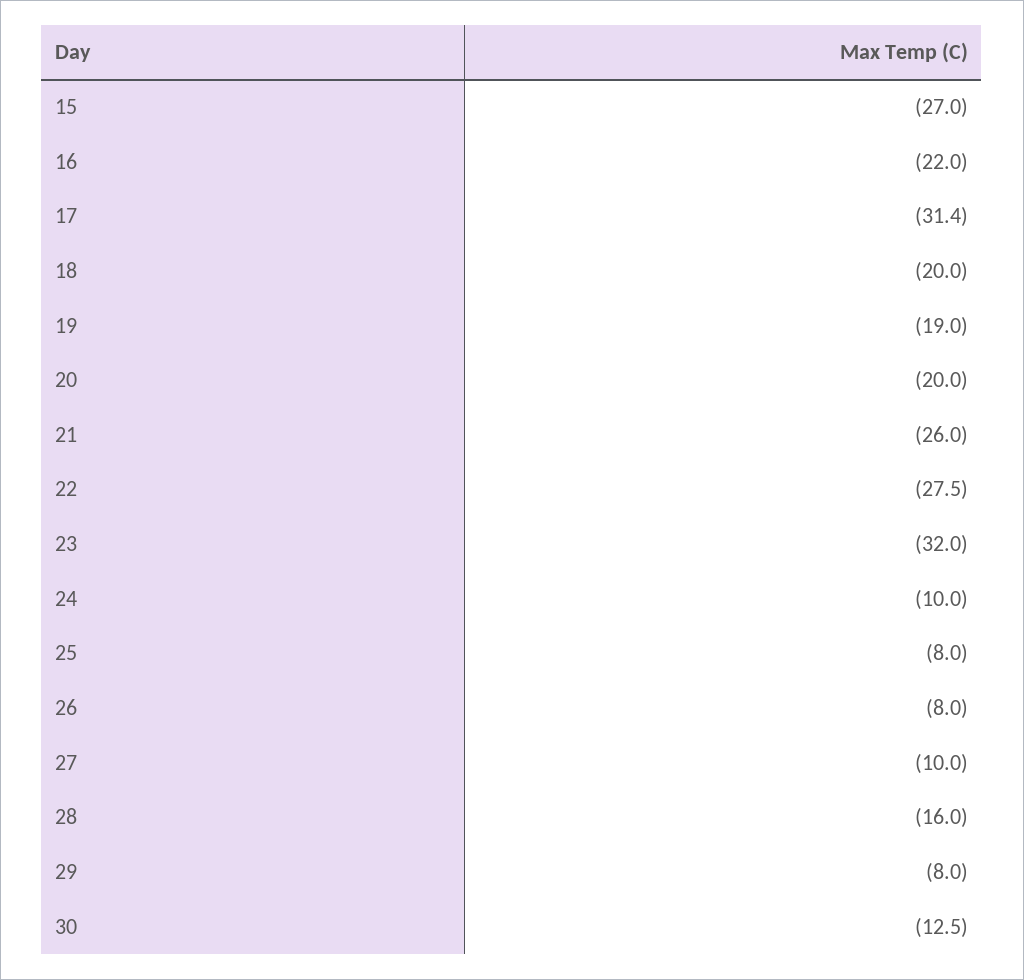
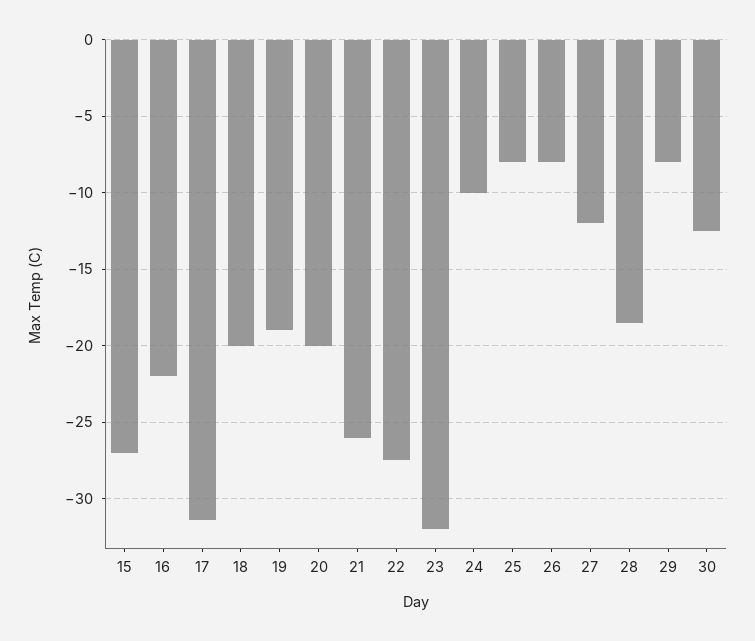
  {
    "15": -27,
    "16": -22,
    "17": -31.4,
    "18": -20,
    "19": -19,
    "20": -20,
    "21": -26,
    "22": -27.5,
    "23": -32,
    "24": -10,
    "25": -8,
    "26": -8,
-   "27": -10,
+   "27": -12,
-   "28": -16,
+   "28": -18.5,
    "29": -8,
    "30": -12.5
  }

